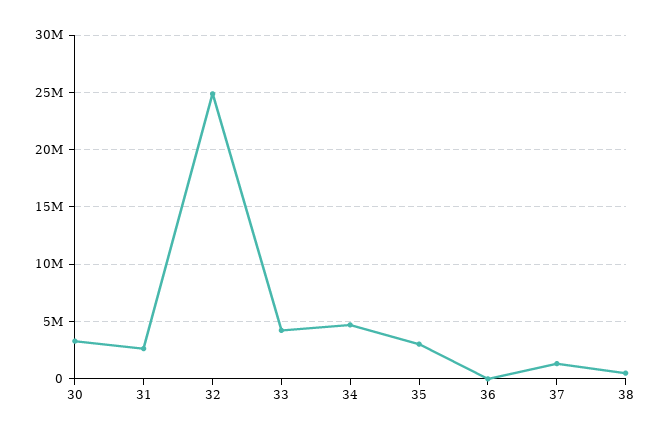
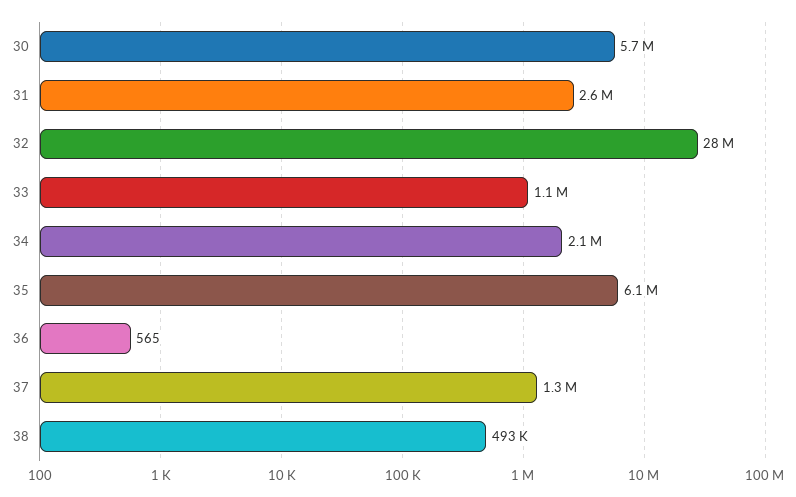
  {
-   "30": 3000000,
+   "30": 5700000,
    "31": 2600000,
-   "32": 25000000,
+   "32": 28000000,
-   "33": 4000000,
+   "33": 1100000,
-   "34": 5000000,
+   "34": 2100000,
-   "35": 3000000,
+   "35": 6100000,
    "36": 565,
    "37": 1300000,
    "38": 493000
  }

